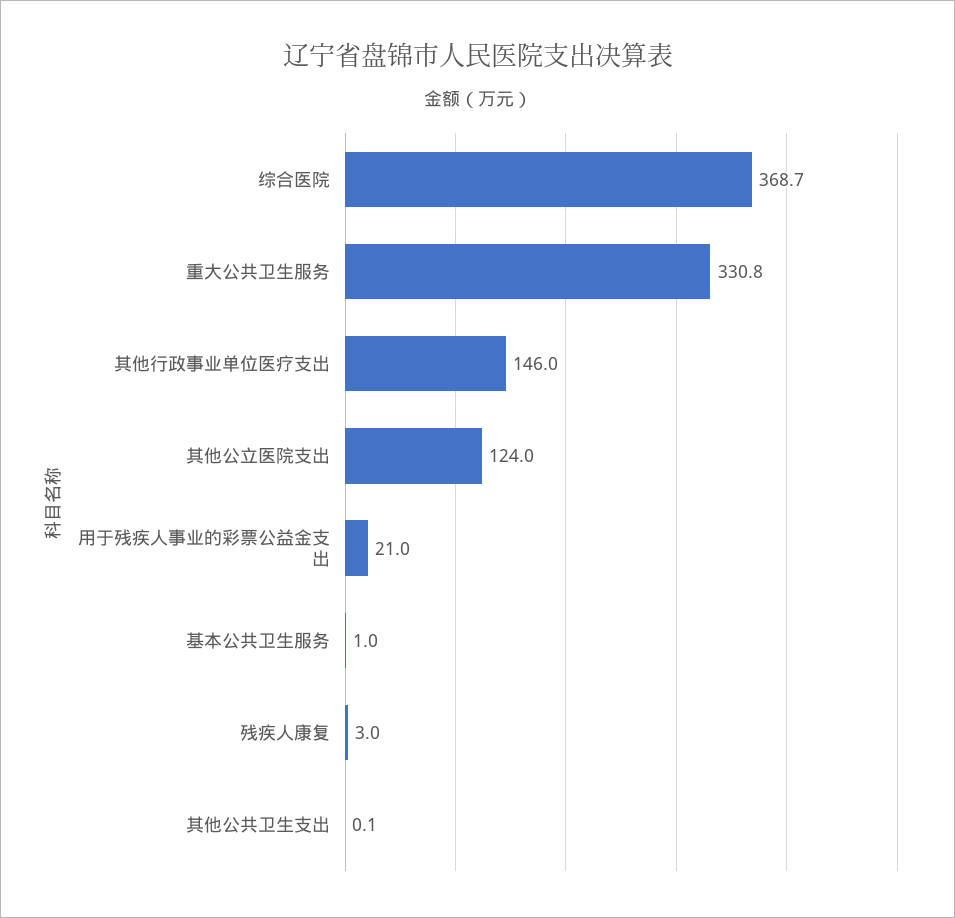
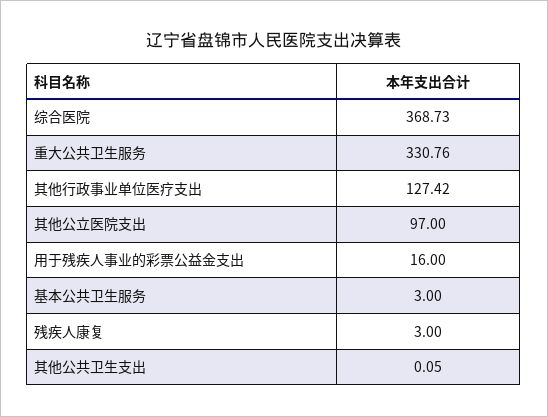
  {
    "综合医院": 368.73,
    "重大公共卫生服务": 330.76,
-   "其他行政事业单位医疗支出": 146,
+   "其他行政事业单位医疗支出": 127.42,
-   "其他公立医院支出": 124,
+   "其他公立医院支出": 97,
-   "用于残疾人事业的彩票公益金支出": 21,
+   "用于残疾人事业的彩票公益金支出": 16,
-   "基本公共卫生服务": 1,
+   "基本公共卫生服务": 3,
    "残疾人康复": 3,
    "其他公共卫生支出": 0.05
  }

